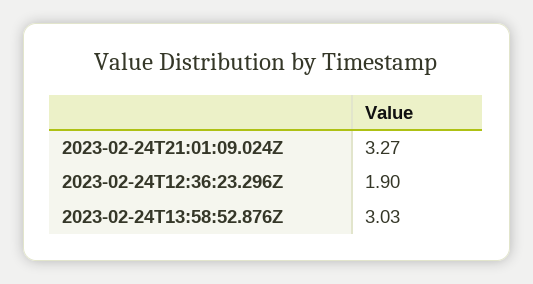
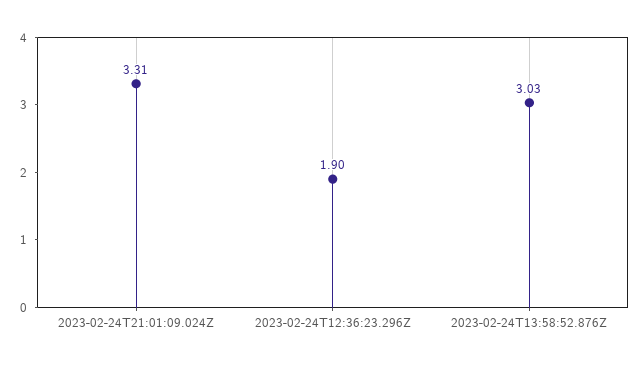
  {
-   "2023-02-24T21:01:09.024Z": 3.27,
+   "2023-02-24T21:01:09.024Z": 3.31,
    "2023-02-24T12:36:23.296Z": 1.9,
    "2023-02-24T13:58:52.876Z": 3.03
  }

